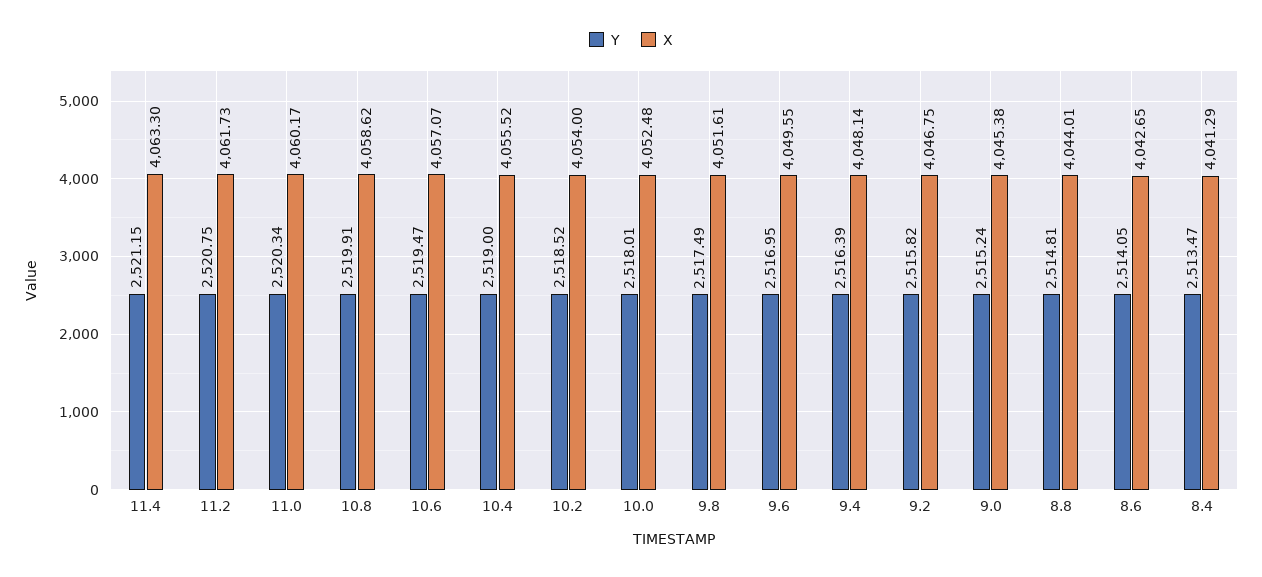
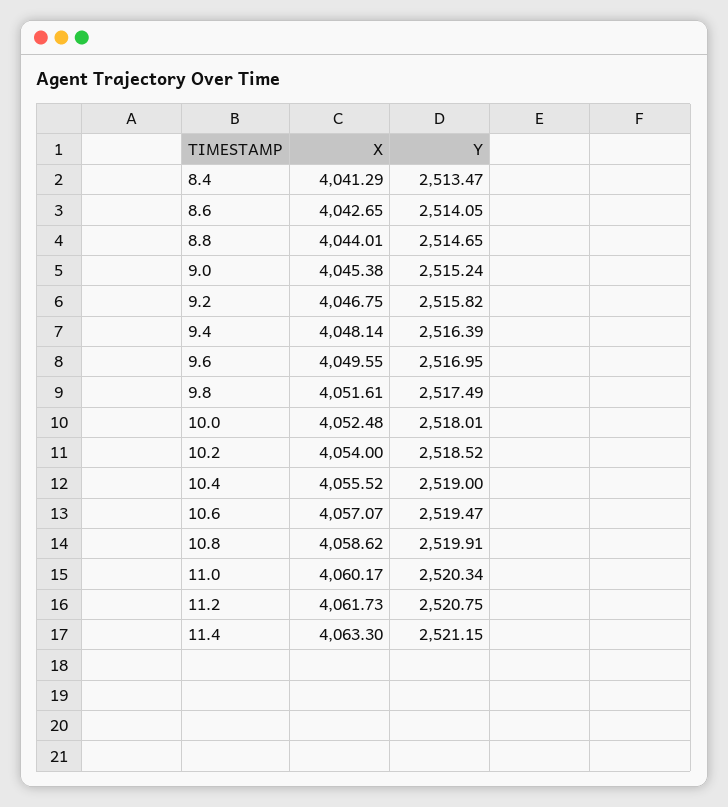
  {
    "Y": {
      "11.4": 2521.15,
      "11.2": 2520.75,
      "11.0": 2520.34,
      "10.8": 2519.91,
      "10.6": 2519.47,
      "10.4": 2519,
      "10.2": 2518.52,
      "10.0": 2518.01,
      "9.8": 2517.49,
      "9.6": 2516.95,
      "9.4": 2516.39,
      "9.2": 2515.82,
      "9.0": 2515.24,
-     "8.8": 2514.81,
+     "8.8": 2514.65,
      "8.6": 2514.05,
      "8.4": 2513.47
    },
    "X": {
      "11.4": 4063.3,
      "11.2": 4061.73,
      "11.0": 4060.17,
      "10.8": 4058.62,
      "10.6": 4057.07,
      "10.4": 4055.52,
      "10.2": 4054,
      "10.0": 4052.48,
      "9.8": 4051.61,
      "9.6": 4049.55,
      "9.4": 4048.14,
      "9.2": 4046.75,
      "9.0": 4045.38,
      "8.8": 4044.01,
      "8.6": 4042.65,
      "8.4": 4041.29
    }
  }

